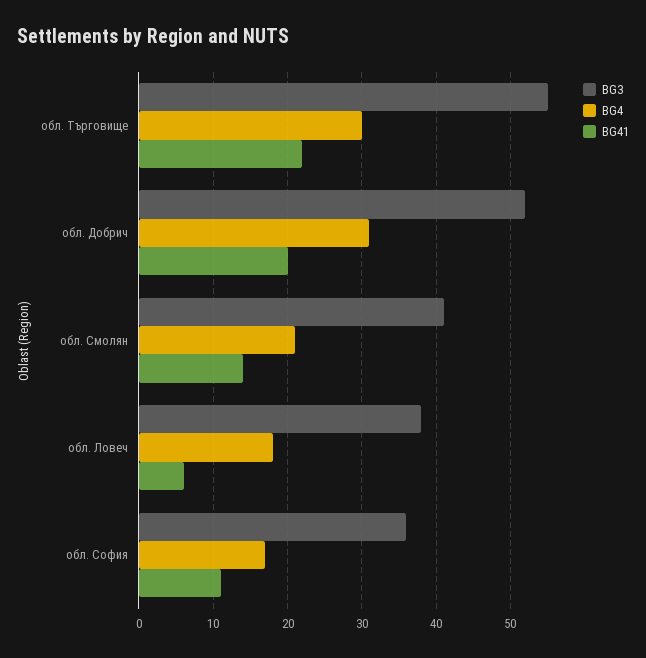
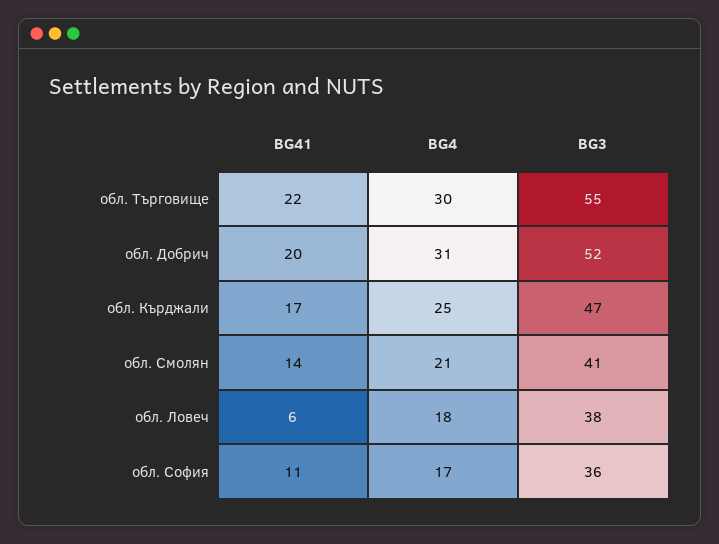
  {
    "BG3": {
      "обл. Търговище": 55,
      "обл. Добрич": 52,
      "обл. Смолян": 41,
      "обл. Ловеч": 38,
-     "обл. София": 36
+     "обл. София": 36,
+     "обл. Кърджали": 47
    },
    "BG4": {
      "обл. Търговище": 30,
      "обл. Добрич": 31,
      "обл. Смолян": 21,
      "обл. Ловеч": 18,
-     "обл. София": 17
+     "обл. София": 17,
+     "обл. Кърджали": 25
    },
    "BG41": {
      "обл. Търговище": 22,
      "обл. Добрич": 20,
      "обл. Смолян": 14,
      "обл. Ловеч": 6,
-     "обл. София": 11
+     "обл. София": 11,
+     "обл. Кърджали": 17
    }
  }

